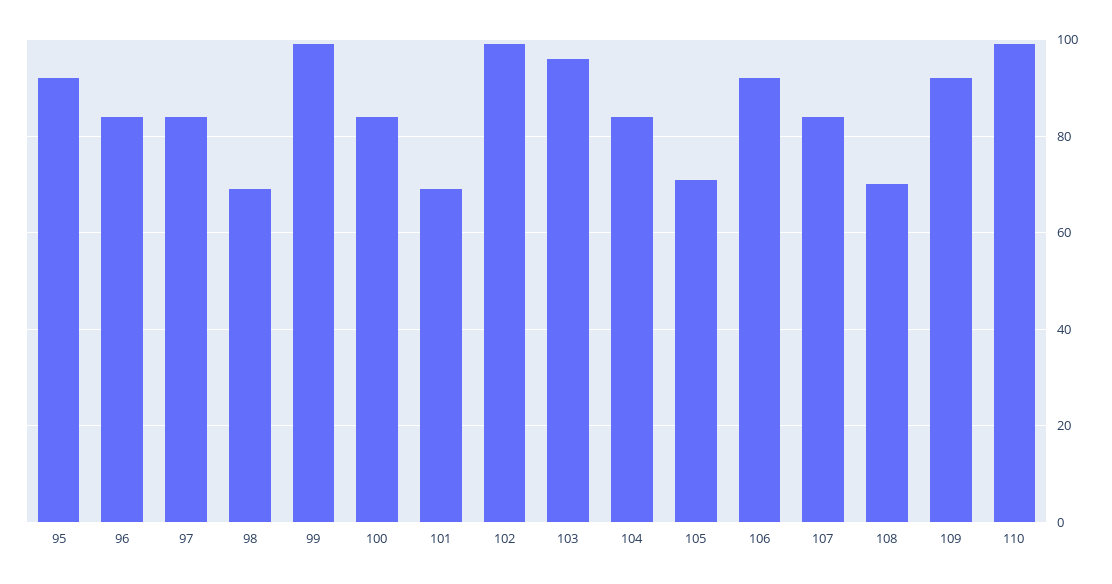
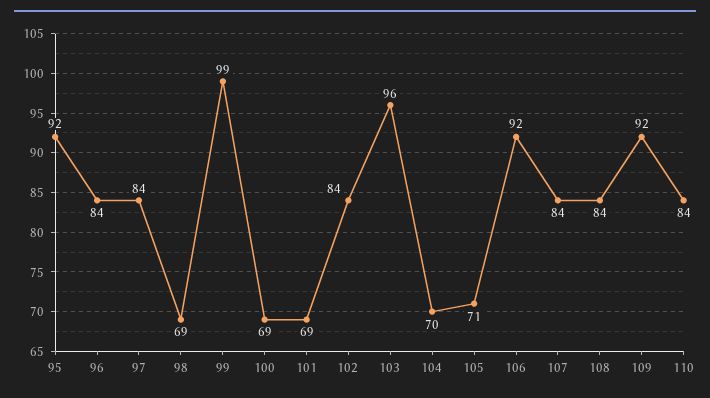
  {
    "95": 92,
    "96": 84,
    "97": 84,
    "98": 69,
    "99": 99,
-   "100": 85,
+   "100": 69,
    "101": 69,
-   "102": 100,
+   "102": 84,
    "103": 96,
-   "104": 85,
+   "104": 70,
    "105": 71,
    "106": 92,
    "107": 84,
-   "108": 70,
+   "108": 84,
    "109": 92,
-   "110": 100
+   "110": 84
  }

